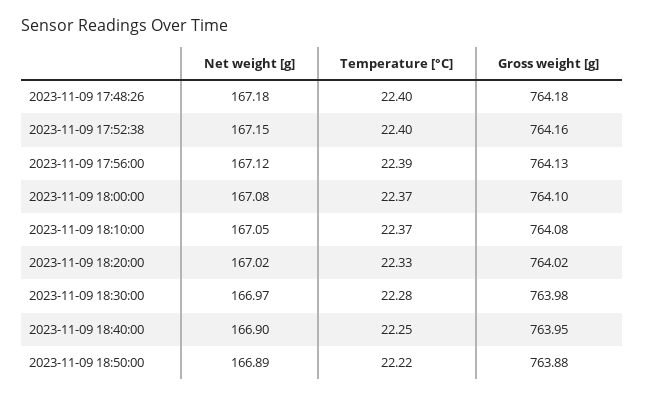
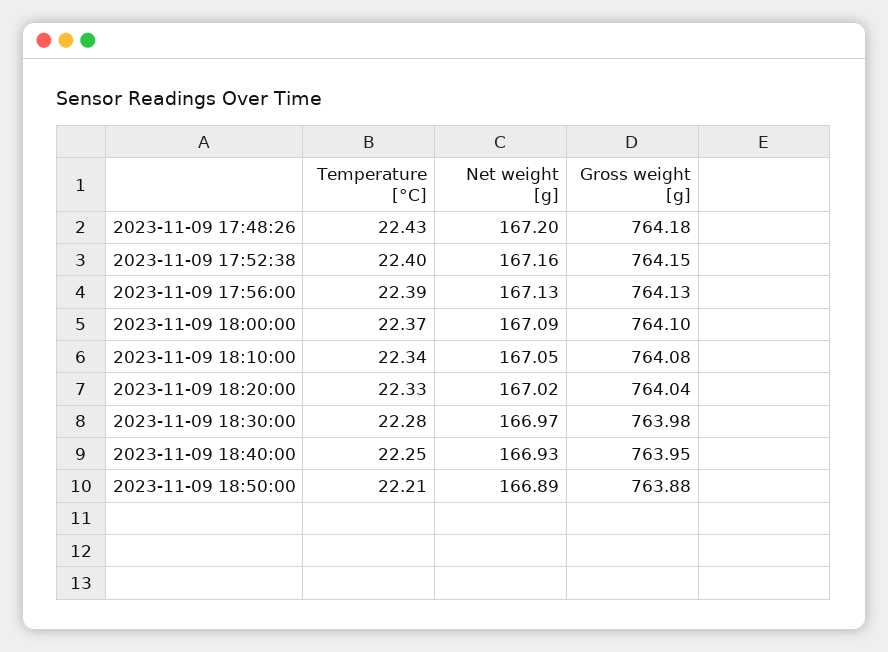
  {
    "Net weight [g]": {
-     "2023-11-09 17:48:26": 167.18,
+     "2023-11-09 17:48:26": 167.2,
-     "2023-11-09 17:52:38": 167.15,
+     "2023-11-09 17:52:38": 167.16,
-     "2023-11-09 17:56:00": 167.12,
+     "2023-11-09 17:56:00": 167.13,
-     "2023-11-09 18:00:00": 167.08,
+     "2023-11-09 18:00:00": 167.09,
      "2023-11-09 18:10:00": 167.05,
      "2023-11-09 18:20:00": 167.02,
      "2023-11-09 18:30:00": 166.97,
-     "2023-11-09 18:40:00": 166.9,
+     "2023-11-09 18:40:00": 166.93,
      "2023-11-09 18:50:00": 166.89
    },
    "Temperature [°C]": {
-     "2023-11-09 17:48:26": 22.4,
+     "2023-11-09 17:48:26": 22.43,
      "2023-11-09 17:52:38": 22.4,
      "2023-11-09 17:56:00": 22.39,
      "2023-11-09 18:00:00": 22.37,
-     "2023-11-09 18:10:00": 22.37,
+     "2023-11-09 18:10:00": 22.34,
      "2023-11-09 18:20:00": 22.33,
      "2023-11-09 18:30:00": 22.28,
      "2023-11-09 18:40:00": 22.25,
-     "2023-11-09 18:50:00": 22.22
+     "2023-11-09 18:50:00": 22.21
    },
    "Gross weight [g]": {
      "2023-11-09 17:48:26": 764.18,
-     "2023-11-09 17:52:38": 764.16,
+     "2023-11-09 17:52:38": 764.15,
      "2023-11-09 17:56:00": 764.13,
      "2023-11-09 18:00:00": 764.1,
      "2023-11-09 18:10:00": 764.08,
-     "2023-11-09 18:20:00": 764.02,
+     "2023-11-09 18:20:00": 764.04,
      "2023-11-09 18:30:00": 763.98,
      "2023-11-09 18:40:00": 763.95,
      "2023-11-09 18:50:00": 763.88
    }
  }

